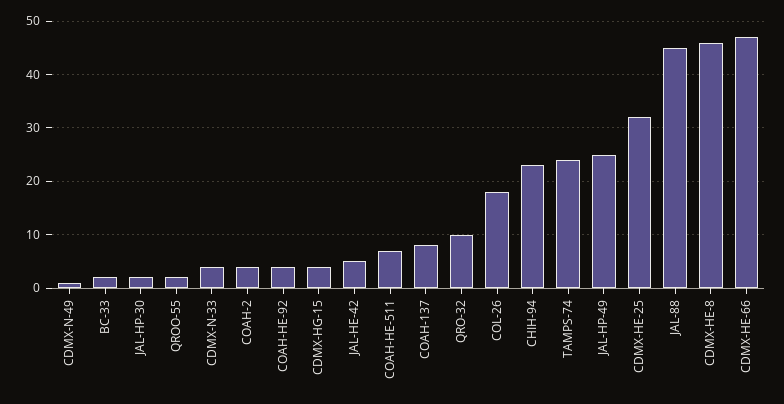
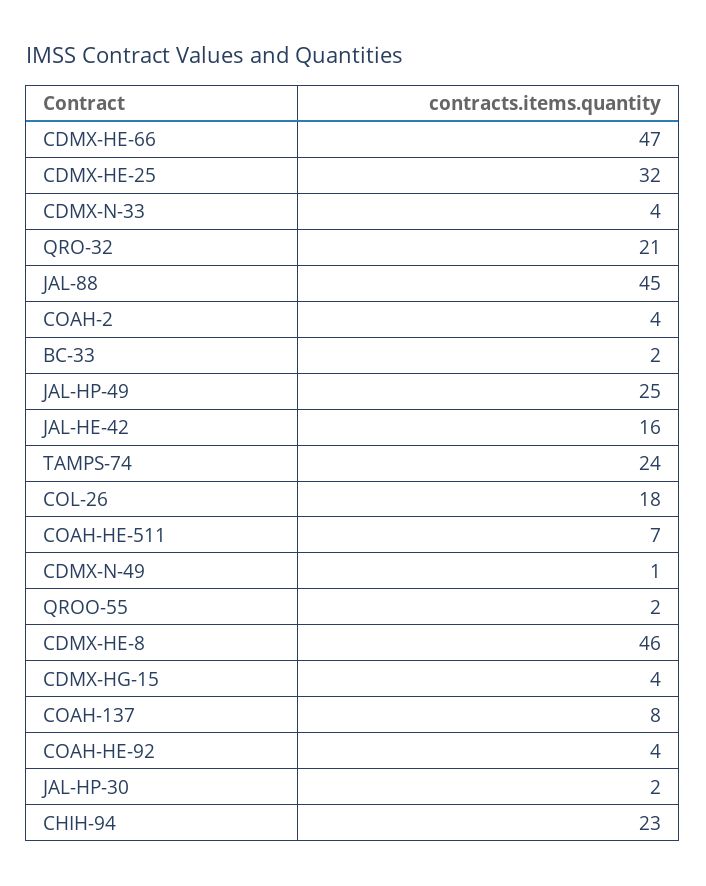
  {
    "CDMX-N-49": 1,
    "BC-33": 2,
    "JAL-HP-30": 2,
    "QROO-55": 2,
    "CDMX-N-33": 4,
    "COAH-2": 4,
    "COAH-HE-92": 4,
    "CDMX-HG-15": 4,
-   "JAL-HE-42": 5,
+   "JAL-HE-42": 16,
    "COAH-HE-511": 7,
    "COAH-137": 8,
-   "QRO-32": 10,
+   "QRO-32": 21,
    "COL-26": 18,
    "CHIH-94": 23,
    "TAMPS-74": 24,
    "JAL-HP-49": 25,
    "CDMX-HE-25": 32,
    "JAL-88": 45,
    "CDMX-HE-8": 46,
    "CDMX-HE-66": 47
  }

